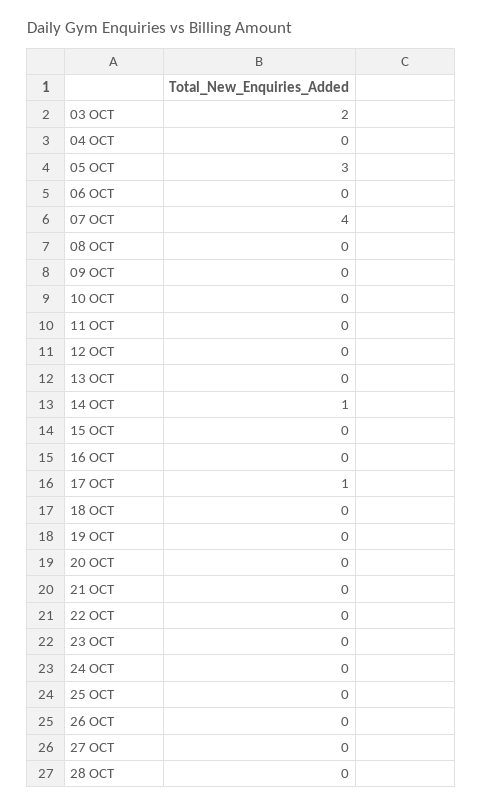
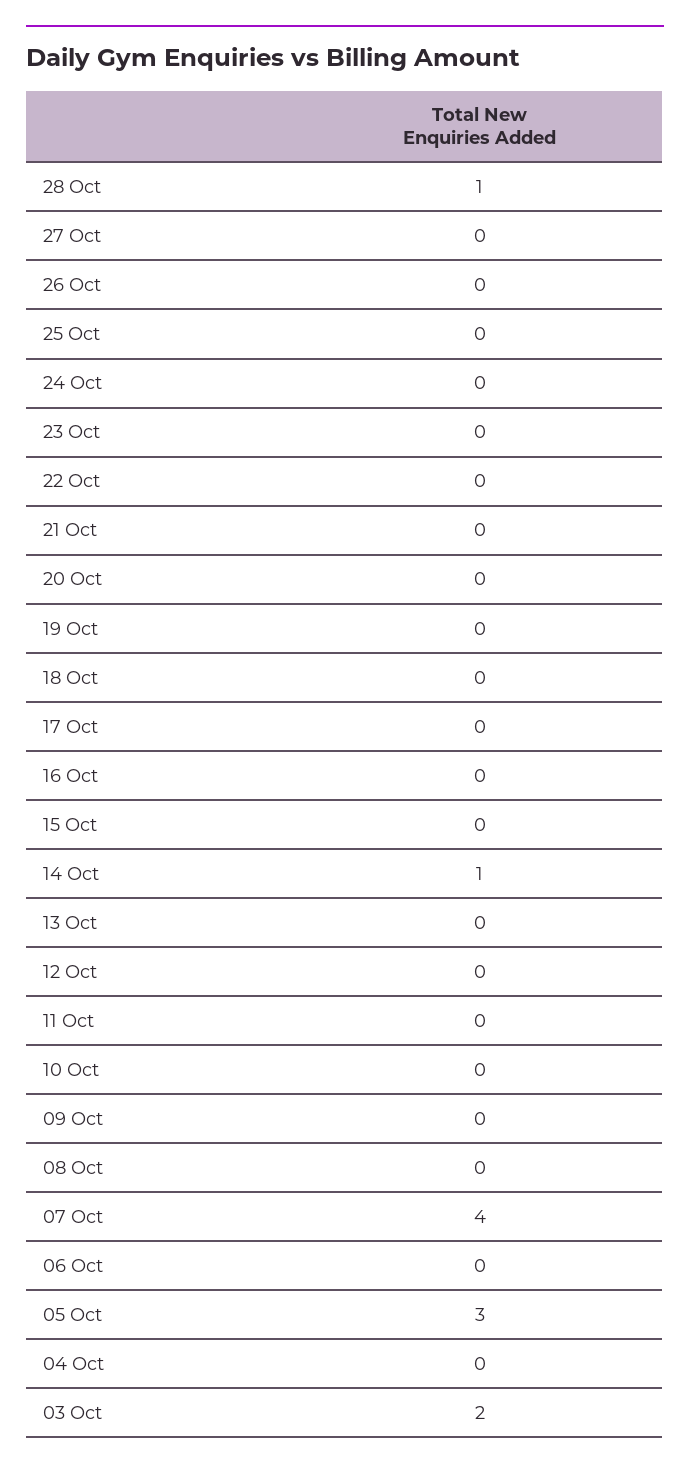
  {
    "03 OCT": 2,
    "04 OCT": 0,
    "05 OCT": 3,
    "06 OCT": 0,
    "07 OCT": 4,
    "08 OCT": 0,
    "09 OCT": 0,
    "10 OCT": 0,
    "11 OCT": 0,
    "12 OCT": 0,
    "13 OCT": 0,
    "14 OCT": 1,
    "15 OCT": 0,
    "16 OCT": 0,
-   "17 OCT": 1,
+   "17 OCT": 0,
    "18 OCT": 0,
    "19 OCT": 0,
    "20 OCT": 0,
    "21 OCT": 0,
    "22 OCT": 0,
    "23 OCT": 0,
    "24 OCT": 0,
    "25 OCT": 0,
    "26 OCT": 0,
    "27 OCT": 0,
-   "28 OCT": 0
+   "28 OCT": 1
  }

